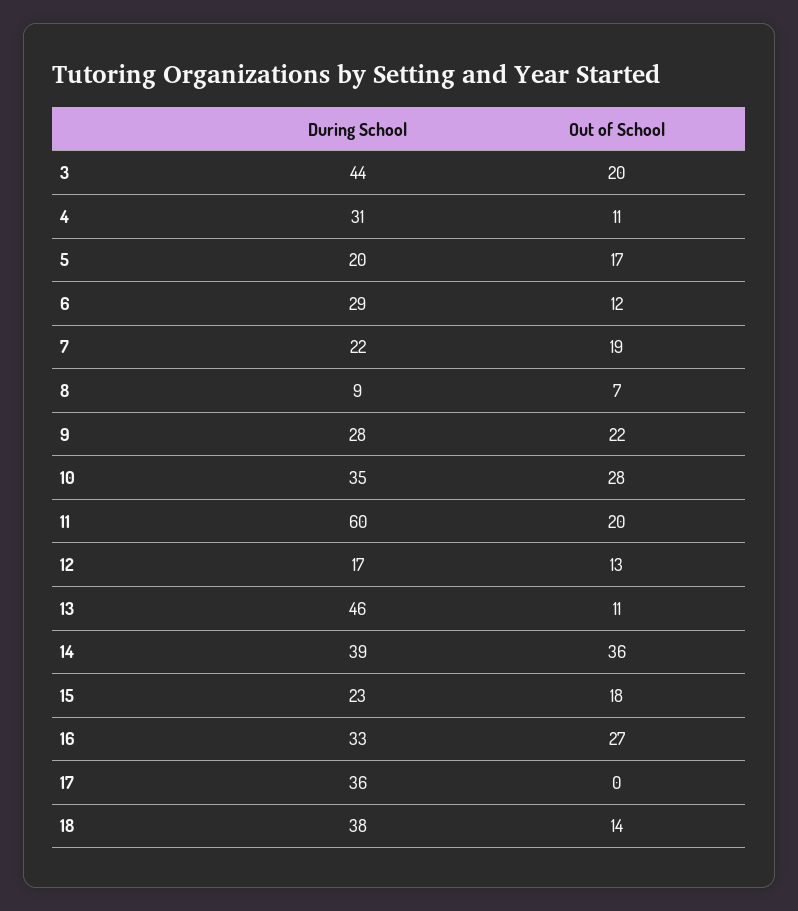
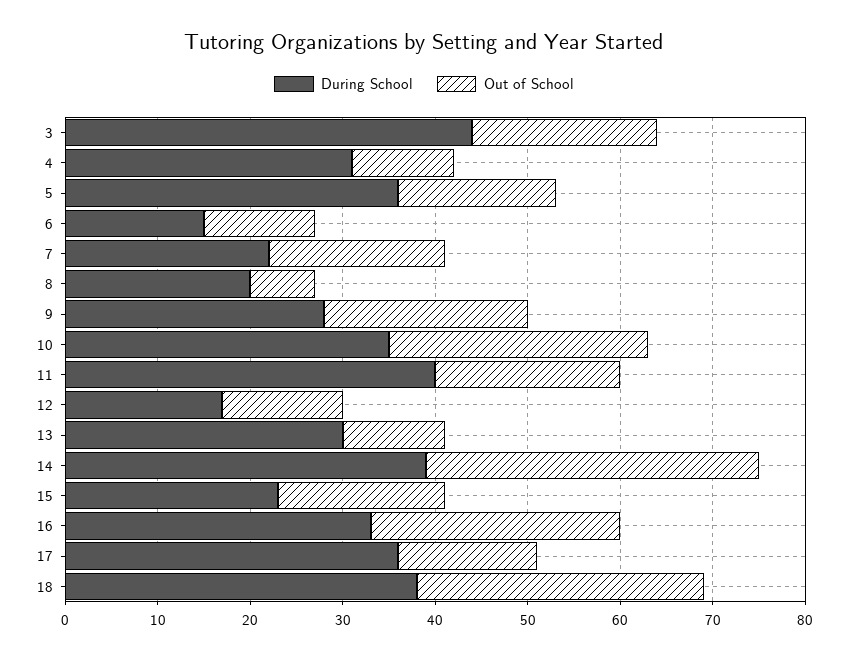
  {
    "During School": {
      "3": 44,
      "4": 31,
-     "5": 20,
+     "5": 36,
-     "6": 29,
+     "6": 15,
      "7": 22,
-     "8": 9,
+     "8": 20,
      "9": 28,
      "10": 35,
-     "11": 60,
+     "11": 40,
      "12": 17,
-     "13": 46,
+     "13": 30,
      "14": 39,
      "15": 23,
      "16": 33,
      "17": 36,
      "18": 38
    },
    "Out of School": {
      "3": 20,
      "4": 11,
      "5": 17,
      "6": 12,
      "7": 19,
      "8": 7,
      "9": 22,
      "10": 28,
      "11": 20,
      "12": 13,
      "13": 11,
      "14": 36,
      "15": 18,
      "16": 27,
-     "17": 0,
+     "17": 15,
-     "18": 14
+     "18": 31
    }
  }

